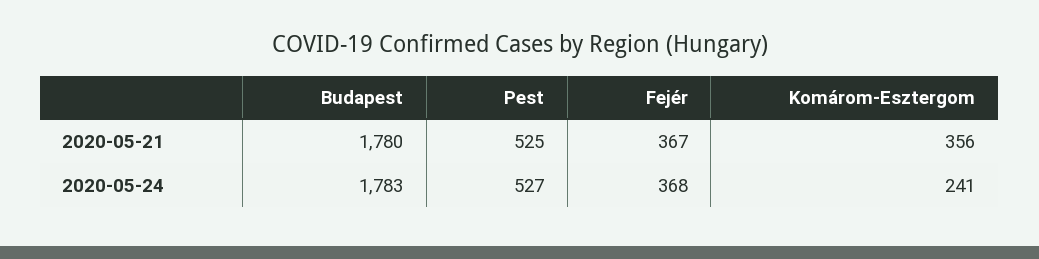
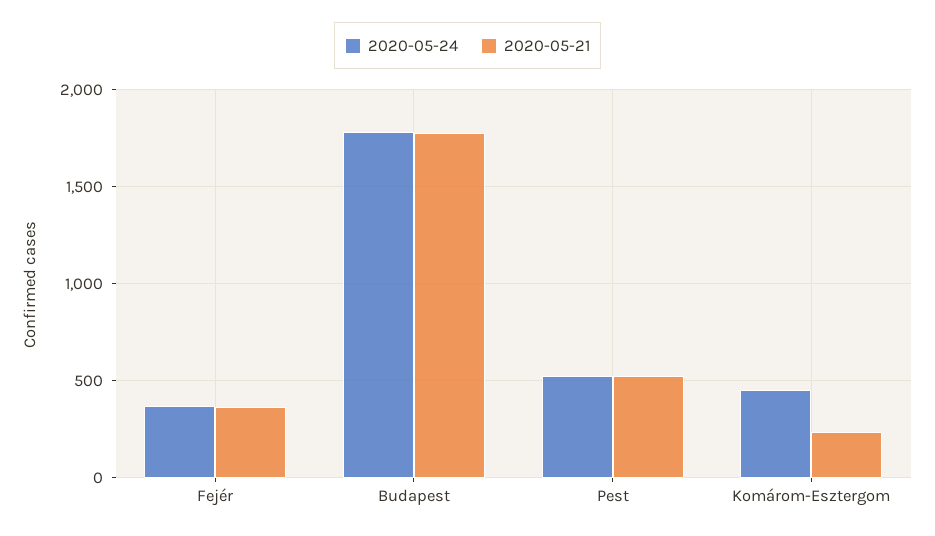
  {
    "2020-05-21": {
      "Budapest": 1780,
      "Pest": 525,
      "Fejér": 367,
-     "Komárom-Esztergom": 356
+     "Komárom-Esztergom": 250
    },
    "2020-05-24": {
      "Budapest": 1783,
      "Pest": 527,
      "Fejér": 368,
-     "Komárom-Esztergom": 241
+     "Komárom-Esztergom": 450
    }
  }

